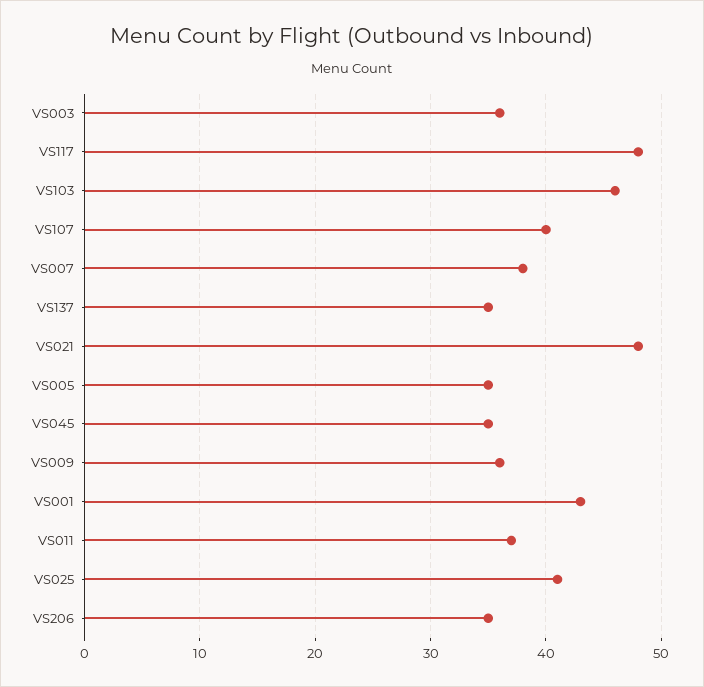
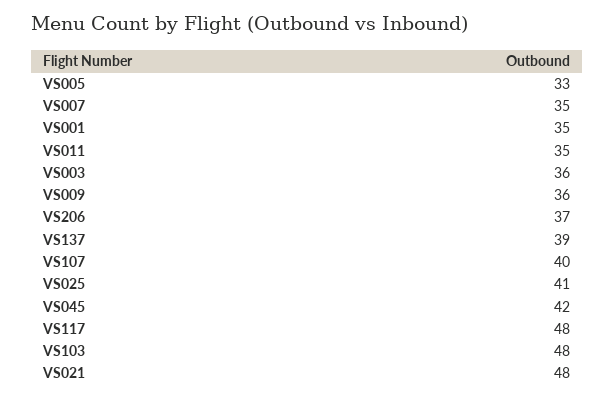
  {
    "VS003": 36,
    "VS117": 48,
-   "VS103": 46,
+   "VS103": 48,
    "VS107": 40,
-   "VS007": 38,
+   "VS007": 35,
-   "VS137": 35,
+   "VS137": 39,
    "VS021": 48,
-   "VS005": 35,
+   "VS005": 33,
-   "VS045": 35,
+   "VS045": 42,
    "VS009": 36,
-   "VS001": 43,
+   "VS001": 35,
-   "VS011": 37,
+   "VS011": 35,
    "VS025": 41,
-   "VS206": 35
+   "VS206": 37
  }

